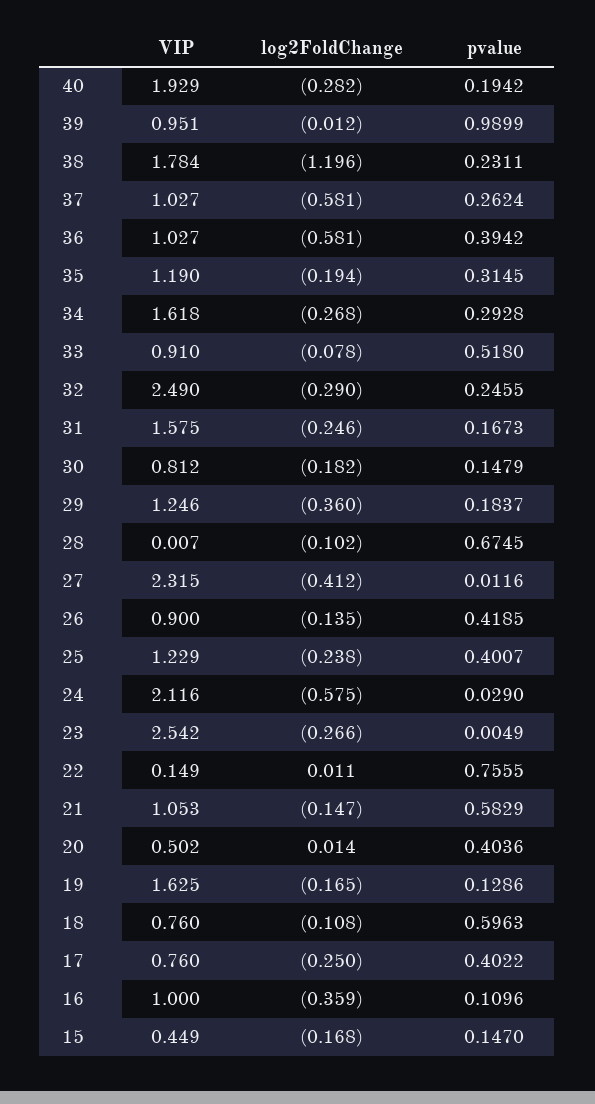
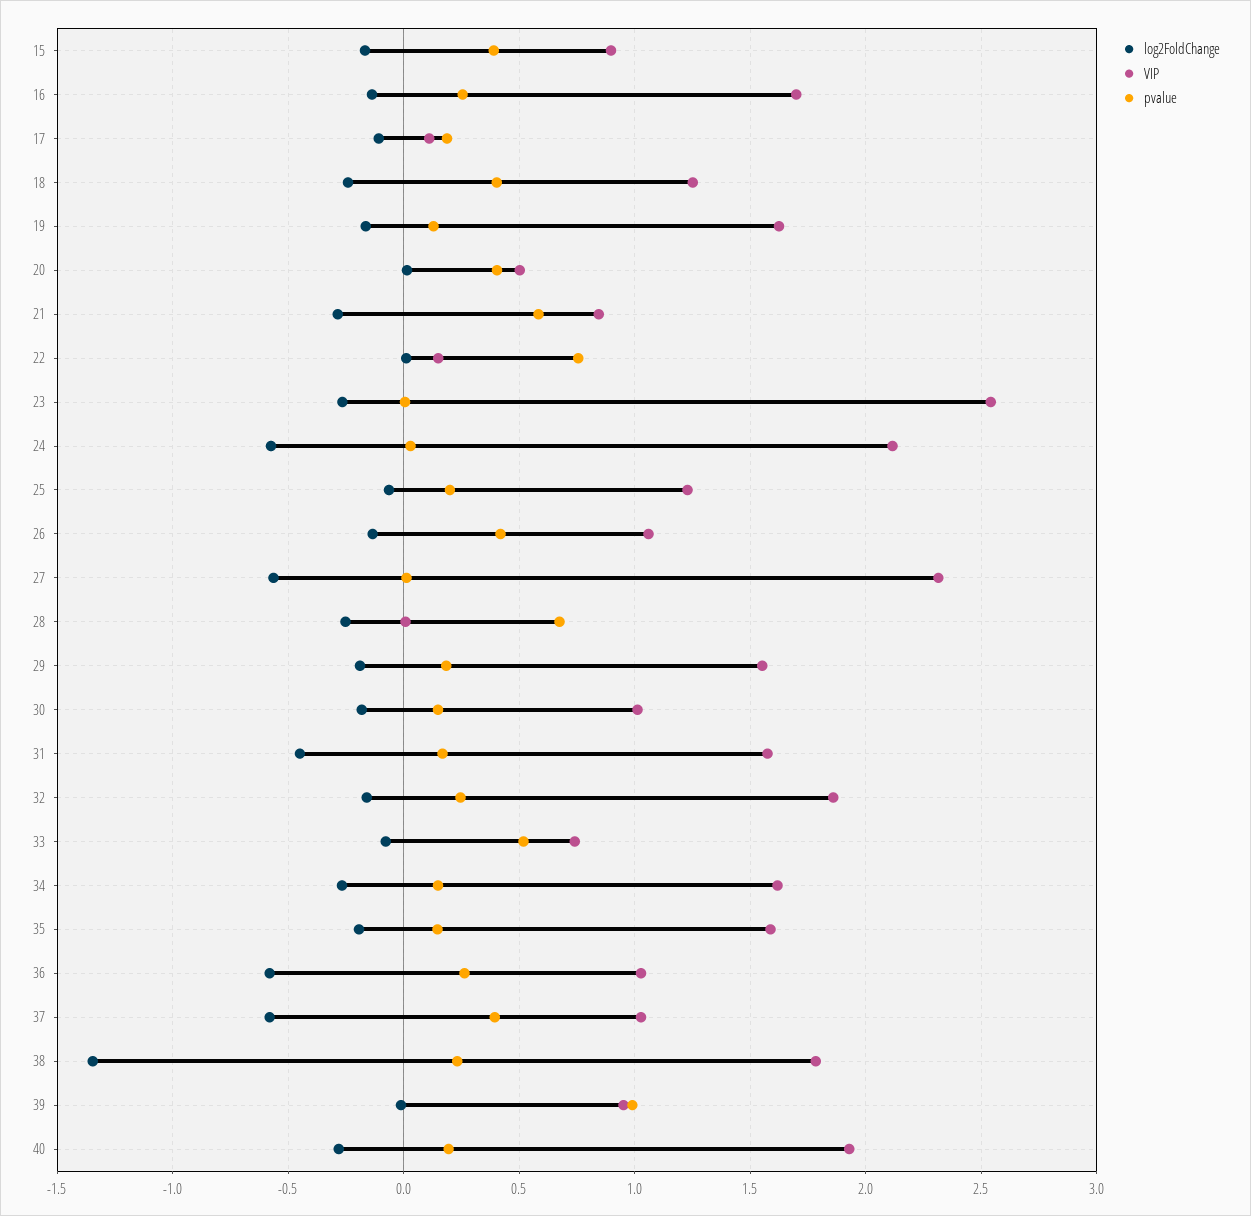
  {
    "VIP": {
      "40": 1.929,
      "39": 0.951,
      "38": 1.784,
      "37": 1.027,
      "36": 1.027,
-     "35": 1.19,
+     "35": 1.6,
      "34": 1.618,
-     "33": 0.91,
+     "33": 0.75,
-     "32": 2.49,
+     "32": 1.85,
      "31": 1.575,
-     "30": 0.812,
+     "30": 1,
-     "29": 1.246,
+     "29": 1.55,
      "28": 0.007,
      "27": 2.315,
-     "26": 0.9,
+     "26": 1.05,
      "25": 1.229,
      "24": 2.116,
      "23": 2.542,
      "22": 0.149,
-     "21": 1.053,
+     "21": 0.85,
      "20": 0.502,
      "19": 1.625,
-     "18": 0.76,
+     "18": 1.25,
-     "17": 0.76,
+     "17": 0.1,
-     "16": 1,
+     "16": 1.7,
-     "15": 0.449
+     "15": 0.9
    },
    "log2FoldChange": {
      "40": -0.282,
      "39": -0.012,
-     "38": -1.196,
+     "38": -1.35,
      "37": -0.581,
      "36": -0.581,
      "35": -0.194,
      "34": -0.268,
      "33": -0.078,
-     "32": -0.29,
+     "32": -0.15,
-     "31": -0.246,
+     "31": -0.45,
      "30": -0.182,
-     "29": -0.36,
+     "29": -0.2,
-     "28": -0.102,
+     "28": -0.25,
-     "27": -0.412,
+     "27": -0.55,
      "26": -0.135,
-     "25": -0.238,
+     "25": -0.05,
      "24": -0.575,
      "23": -0.266,
      "22": 0.011,
-     "21": -0.147,
+     "21": -0.3,
      "20": 0.014,
      "19": -0.165,
-     "18": -0.108,
+     "18": -0.25,
-     "17": -0.25,
+     "17": -0.1,
-     "16": -0.359,
+     "16": -0.15,
      "15": -0.168
    },
    "pvalue": {
      "40": 0.1942,
      "39": 0.9899,
      "38": 0.2311,
-     "37": 0.2624,
+     "37": 0.4,
-     "36": 0.3942,
+     "36": 0.25,
-     "35": 0.3145,
+     "35": 0.15,
-     "34": 0.2928,
+     "34": 0.15,
      "33": 0.518,
      "32": 0.2455,
      "31": 0.1673,
      "30": 0.1479,
      "29": 0.1837,
      "28": 0.6745,
      "27": 0.0116,
      "26": 0.4185,
-     "25": 0.4007,
+     "25": 0.2,
      "24": 0.029,
      "23": 0.0049,
      "22": 0.7555,
      "21": 0.5829,
      "20": 0.4036,
      "19": 0.1286,
-     "18": 0.5963,
+     "18": 0.4,
-     "17": 0.4022,
+     "17": 0.2,
-     "16": 0.1096,
+     "16": 0.25,
-     "15": 0.147
+     "15": 0.4
    }
  }

